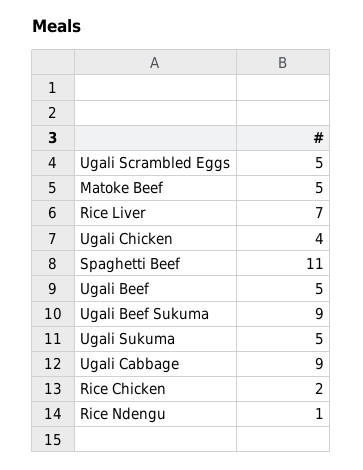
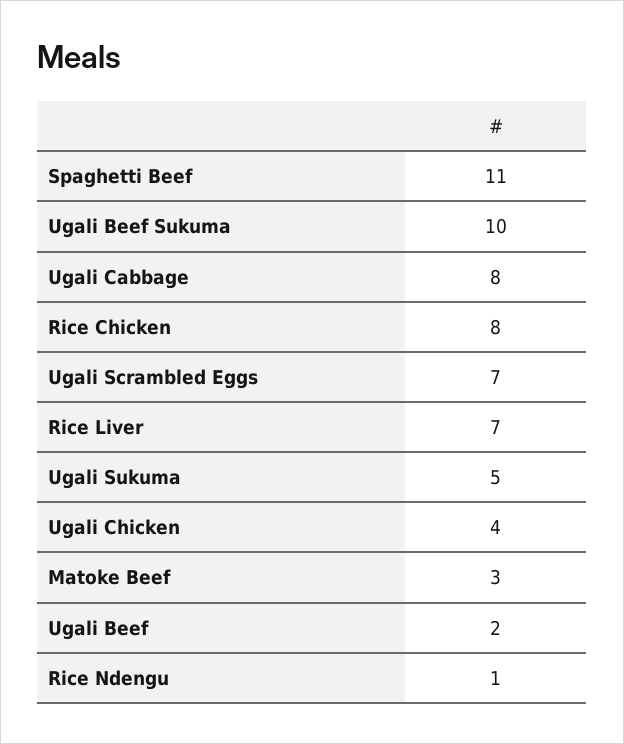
  {
-   "Ugali Scrambled Eggs": 5,
+   "Ugali Scrambled Eggs": 7,
-   "Matoke Beef": 5,
+   "Matoke Beef": 3,
    "Rice Liver": 7,
    "Ugali Chicken": 4,
    "Spaghetti Beef": 11,
-   "Ugali Beef": 5,
+   "Ugali Beef": 2,
-   "Ugali Beef Sukuma": 9,
+   "Ugali Beef Sukuma": 10,
    "Ugali Sukuma": 5,
-   "Ugali Cabbage": 9,
+   "Ugali Cabbage": 8,
-   "Rice Chicken": 2,
+   "Rice Chicken": 8,
    "Rice Ndengu": 1
  }

